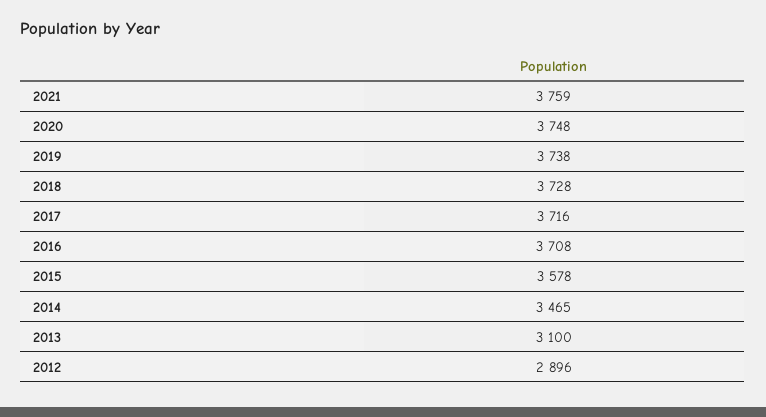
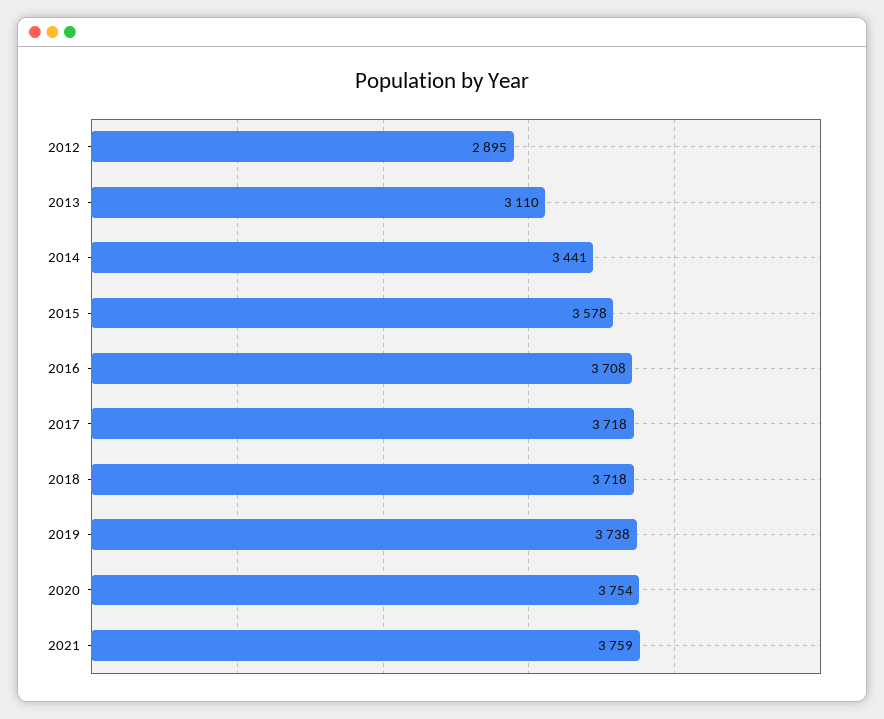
  {
    "2021": 3759,
-   "2020": 3748,
+   "2020": 3754,
    "2019": 3738,
-   "2018": 3728,
+   "2018": 3718,
-   "2017": 3716,
+   "2017": 3718,
    "2016": 3708,
    "2015": 3578,
-   "2014": 3465,
+   "2014": 3441,
-   "2013": 3100,
+   "2013": 3110,
-   "2012": 2896
+   "2012": 2895
  }

